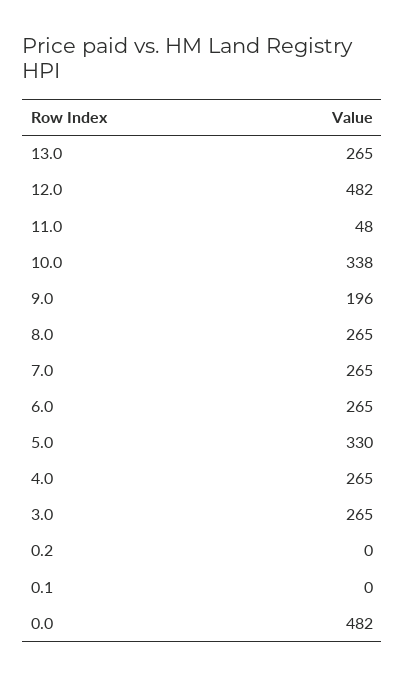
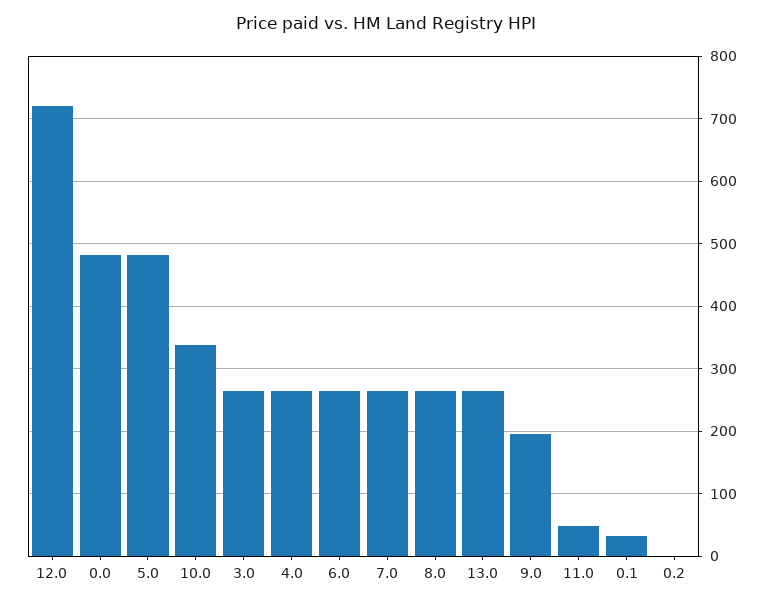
  {
    "13.0": 265,
-   "12.0": 482,
+   "12.0": 720,
    "11.0": 48,
    "10.0": 338,
    "9.0": 196,
    "8.0": 265,
    "7.0": 265,
    "6.0": 265,
-   "5.0": 330,
+   "5.0": 480,
    "4.0": 265,
    "3.0": 265,
    "0.2": 0,
-   "0.1": 0,
+   "0.1": 30,
    "0.0": 482
  }

